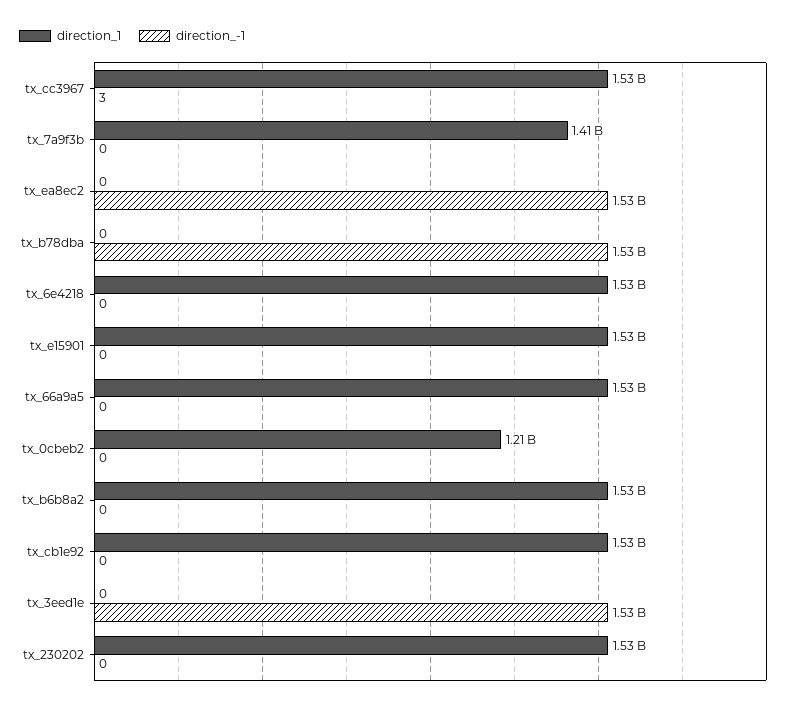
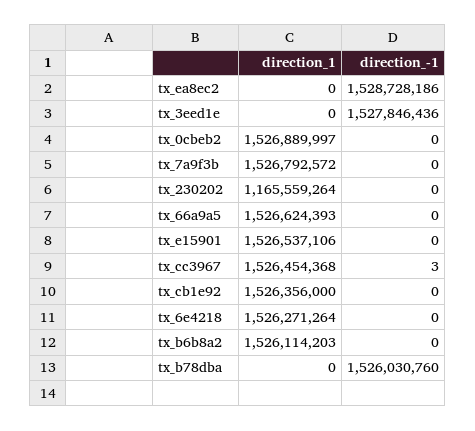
  {
    "direction_1": {
      "tx_cc3967": 1526454368,
-     "tx_7a9f3b": 1410000000,
+     "tx_7a9f3b": 1526792572,
      "tx_ea8ec2": 0,
      "tx_b78dba": 0,
      "tx_6e4218": 1526271264,
      "tx_e15901": 1526537106,
      "tx_66a9a5": 1526624393,
-     "tx_0cbeb2": 1210000000,
+     "tx_0cbeb2": 1526889997,
      "tx_b6b8a2": 1526114203,
      "tx_cb1e92": 1526356000,
      "tx_3eed1e": 0,
-     "tx_230202": 1530000000
+     "tx_230202": 1165559264
    },
    "direction_-1": {
      "tx_cc3967": 3,
      "tx_7a9f3b": 0,
      "tx_ea8ec2": 1528728186,
      "tx_b78dba": 1526030760,
      "tx_6e4218": 0,
      "tx_e15901": 0,
      "tx_66a9a5": 0,
      "tx_0cbeb2": 0,
      "tx_b6b8a2": 0,
      "tx_cb1e92": 0,
      "tx_3eed1e": 1527846436,
      "tx_230202": 0
    }
  }

